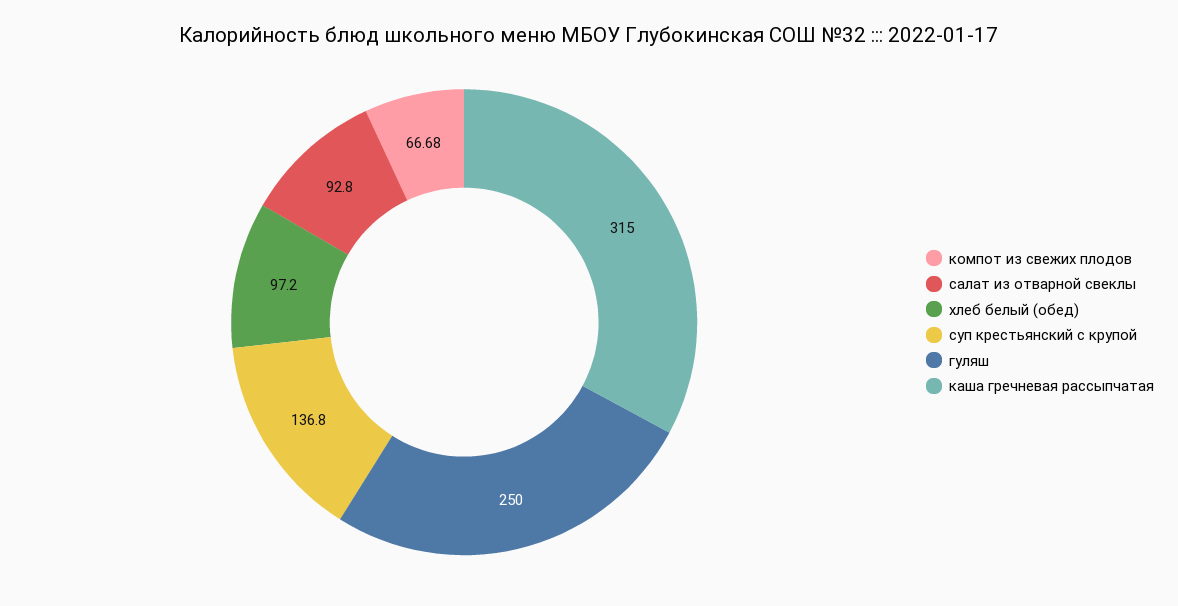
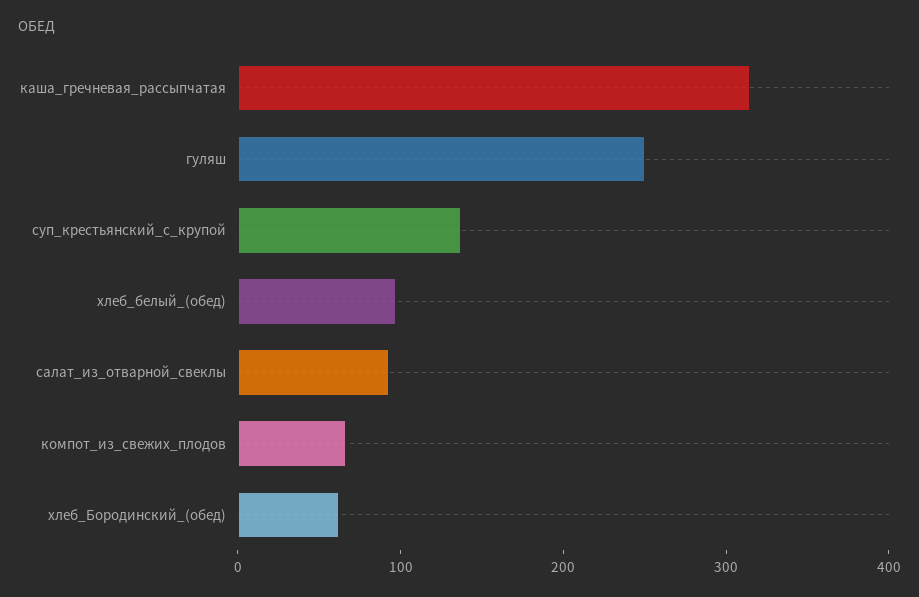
  {
    "компот из свежих плодов": 66.68,
    "салат из отварной свеклы": 92.8,
    "хлеб белый (обед)": 97.2,
    "суп крестьянский с крупой": 136.8,
    "гуляш": 250,
-   "каша гречневая рассыпчатая": 315
+   "каша гречневая рассыпчатая": 315,
+   "хлеб_Бородинский_(обед)": 60
  }

